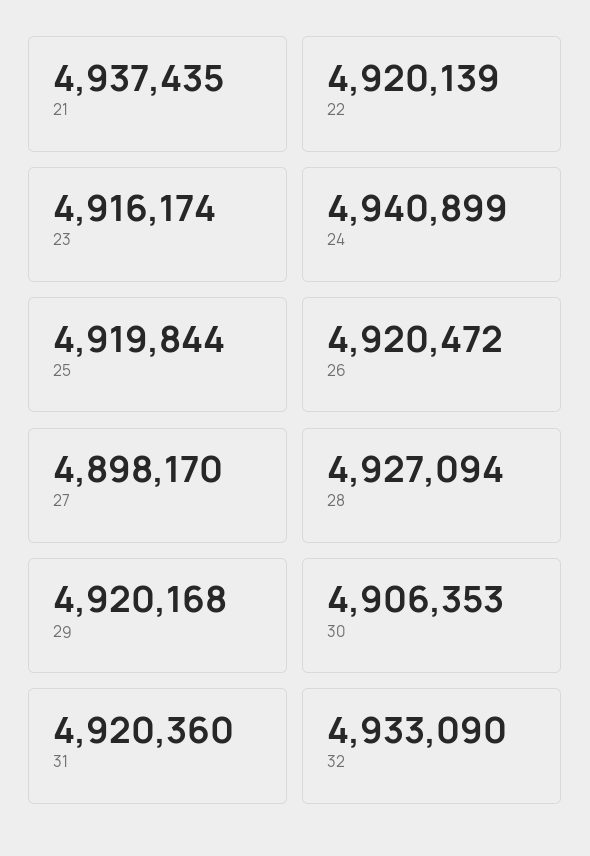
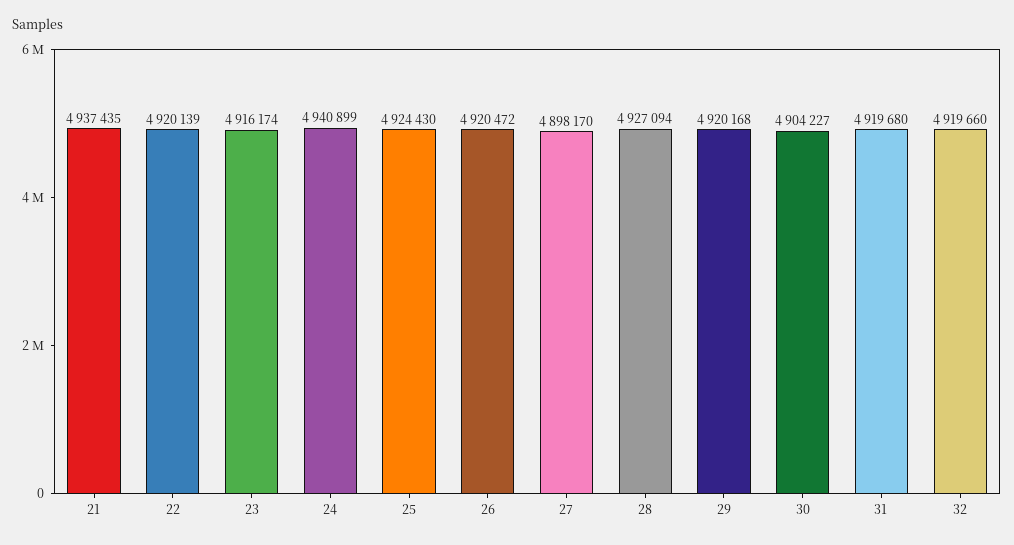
  {
    "21": 4937435,
    "22": 4920139,
    "23": 4916174,
    "24": 4940899,
-   "25": 4919844,
+   "25": 4924430,
    "26": 4920472,
    "27": 4898170,
    "28": 4927094,
    "29": 4920168,
-   "30": 4906353,
+   "30": 4904227,
-   "31": 4920360,
+   "31": 4919680,
-   "32": 4933090
+   "32": 4919660
  }

